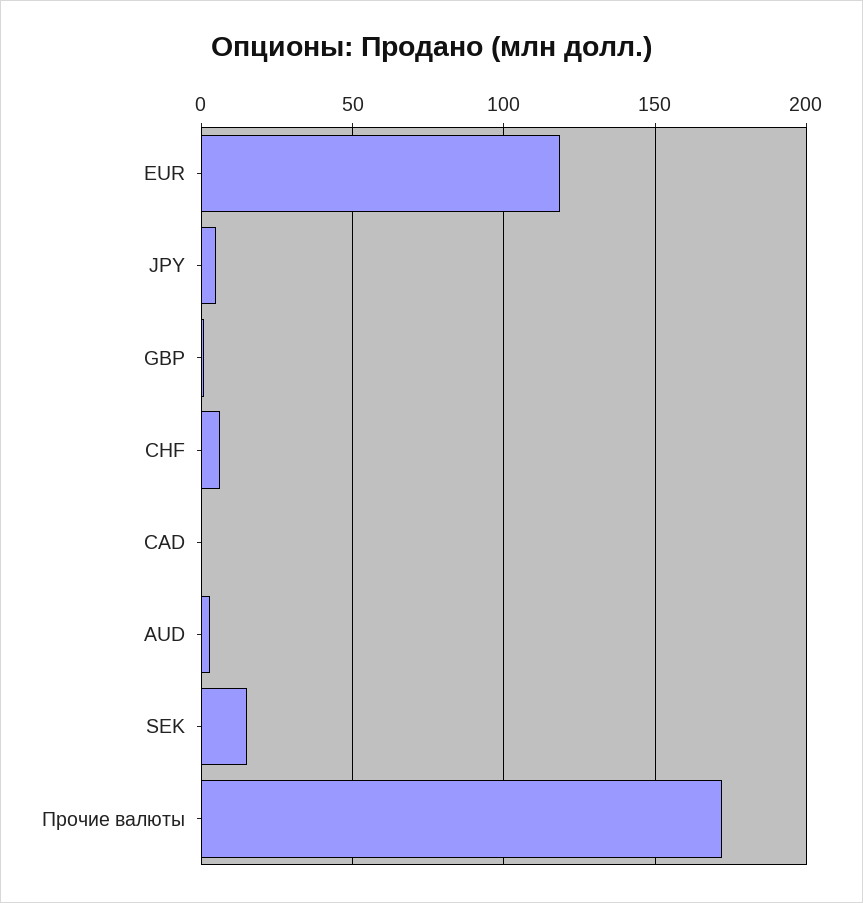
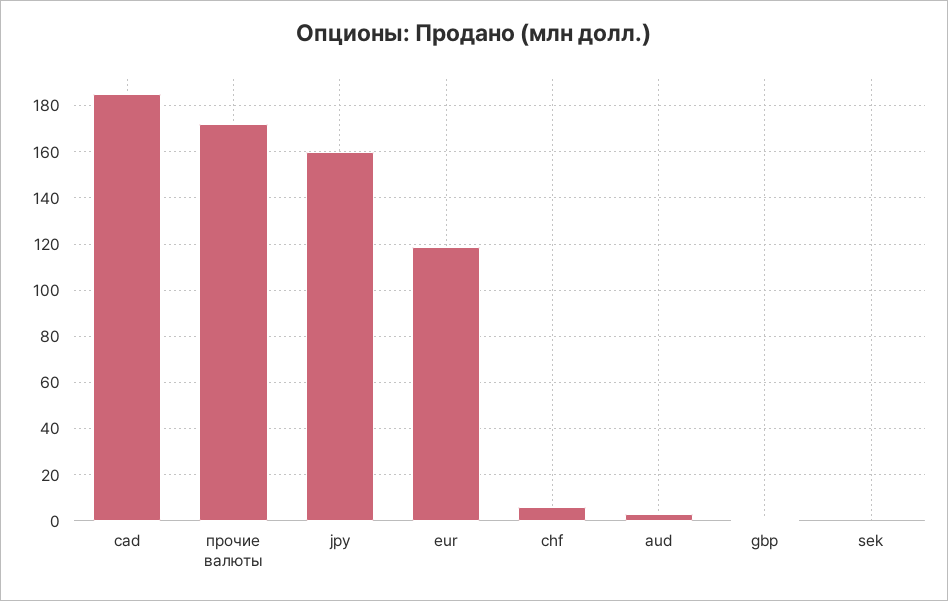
  {
    "EUR": 120,
-   "JPY": 5,
+   "JPY": 160,
    "GBP": 0,
    "CHF": 5,
-   "CAD": 0,
+   "CAD": 185,
    "AUD": 5,
-   "SEK": 15,
+   "SEK": 0,
    "Прочие валюты": 170
  }

